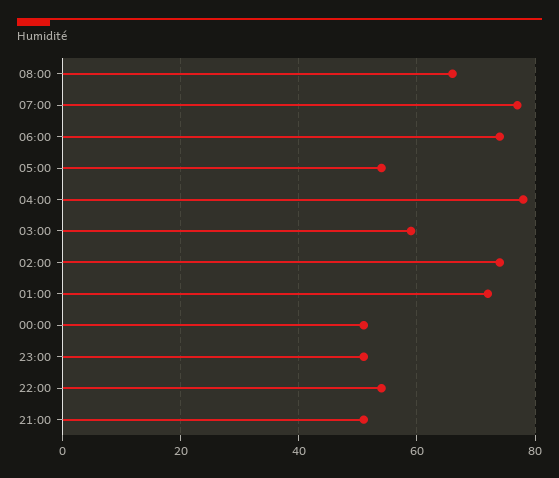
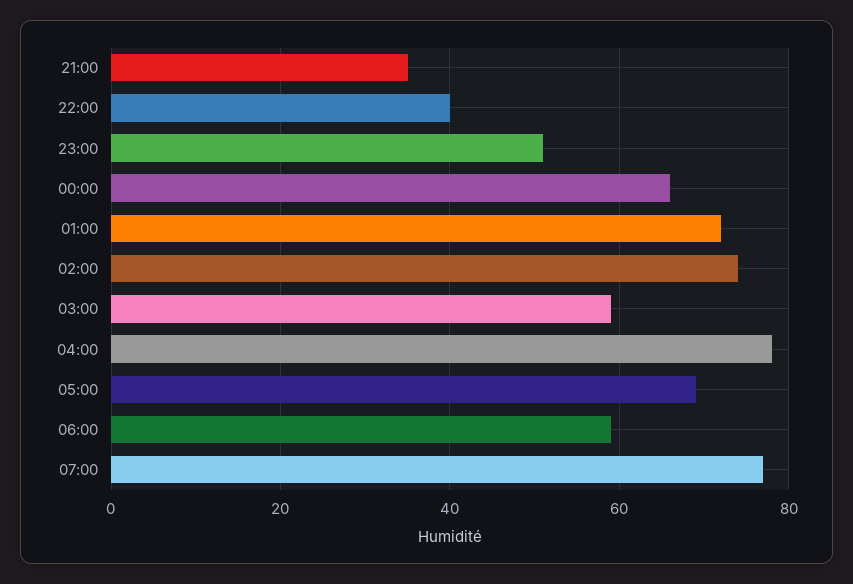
  {
-   "08:00": 65,
    "07:00": 75,
-   "06:00": 75,
+   "06:00": 60,
-   "05:00": 55,
+   "05:00": 70,
    "04:00": 80,
    "03:00": 60,
    "02:00": 75,
    "01:00": 70,
-   "00:00": 50,
+   "00:00": 65,
    "23:00": 50,
-   "22:00": 55,
+   "22:00": 40,
-   "21:00": 50
+   "21:00": 35
  }

